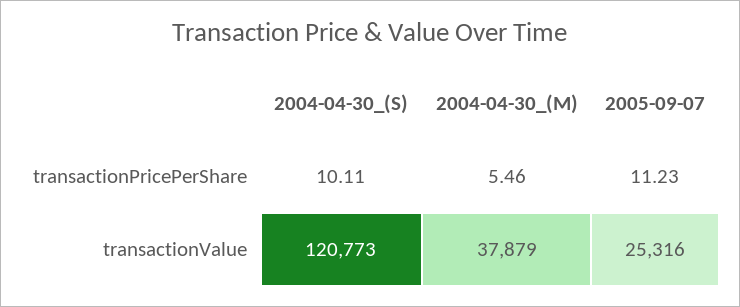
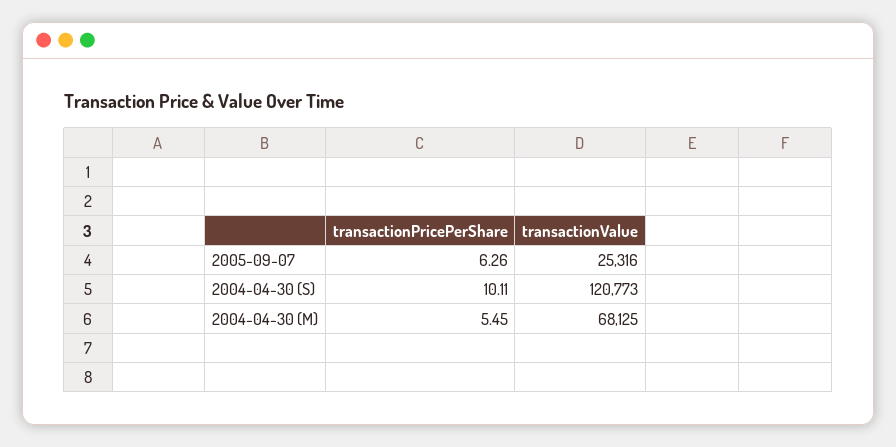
  {
    "2004-04-30_(S)": {
      "transactionPricePerShare": 10.11,
      "transactionValue": 120773
    },
    "2004-04-30_(M)": {
-     "transactionPricePerShare": 5.46,
+     "transactionPricePerShare": 5.45,
-     "transactionValue": 37879
+     "transactionValue": 68125
    },
    "2005-09-07": {
-     "transactionPricePerShare": 11.23,
+     "transactionPricePerShare": 6.26,
      "transactionValue": 25316
    }
  }

